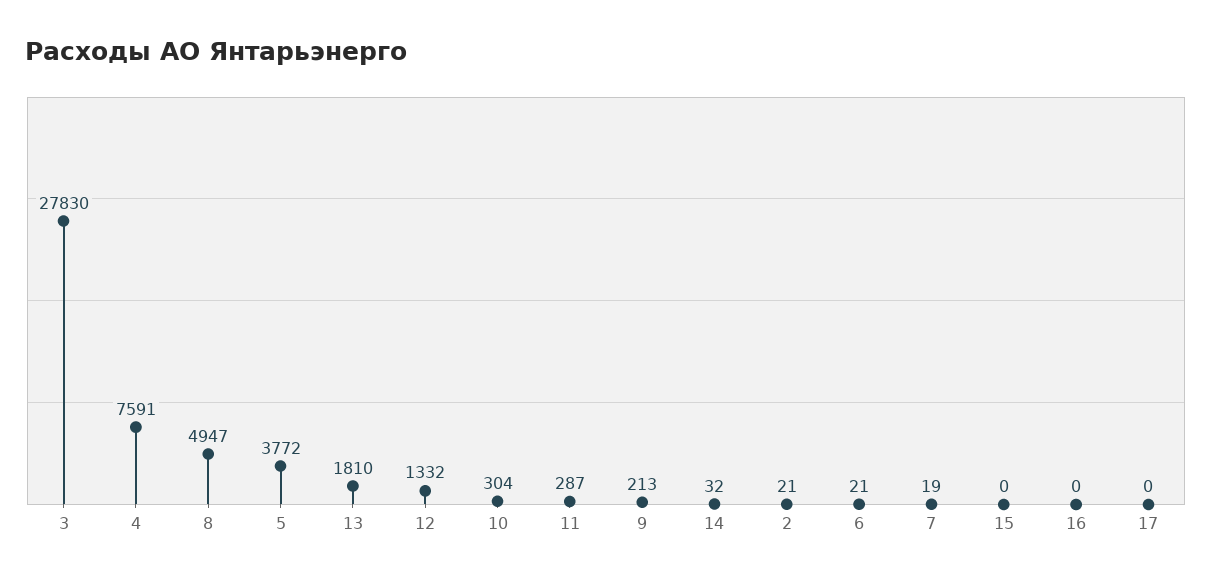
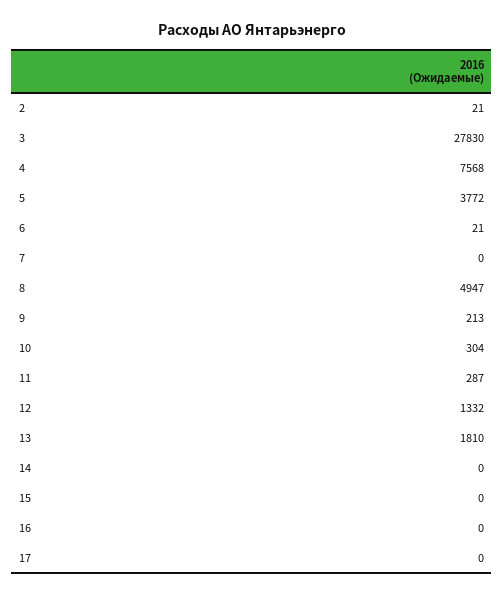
  {
    "3": 27830,
-   "4": 7591,
+   "4": 7568,
    "8": 4947,
    "5": 3772,
    "13": 1810,
    "12": 1332,
    "10": 304,
    "11": 287,
    "9": 213,
-   "14": 32,
+   "14": 0,
    "2": 21,
    "6": 21,
-   "7": 19,
+   "7": 0,
    "15": 0,
    "16": 0,
    "17": 0
  }

